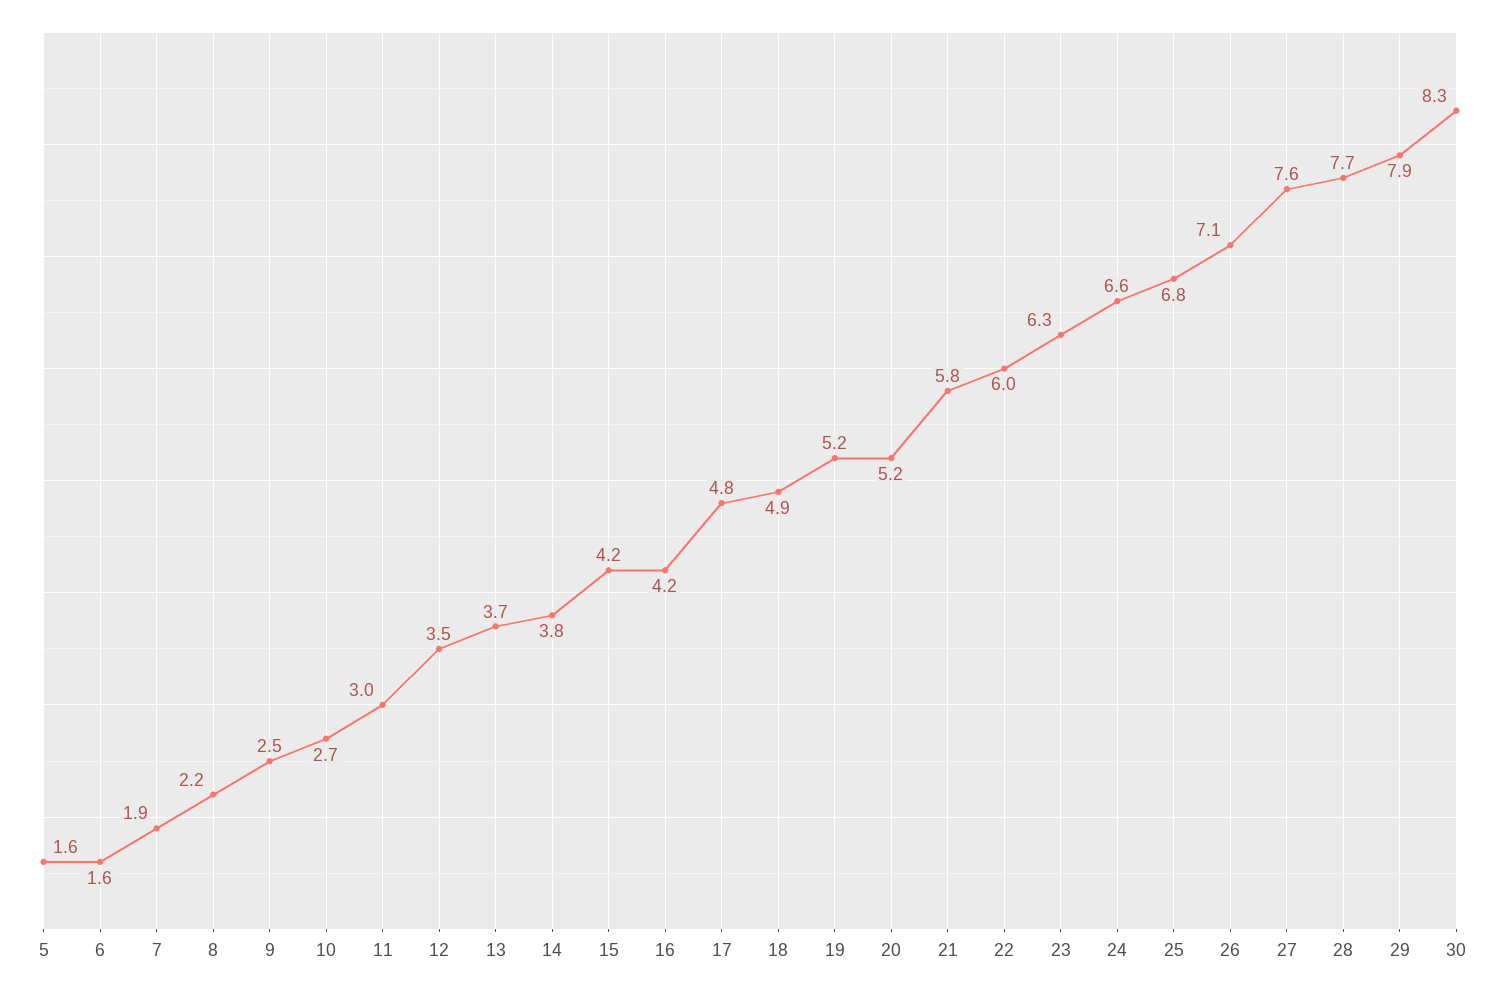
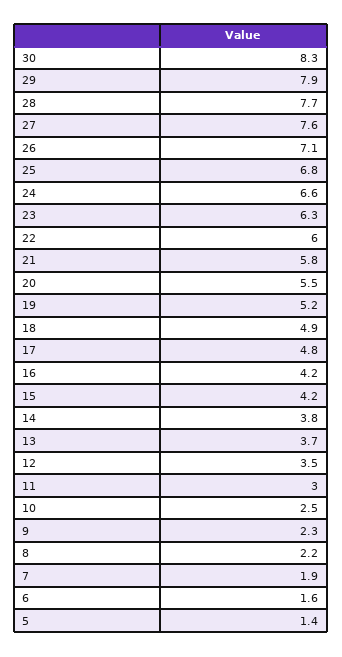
  {
-   "5": 1.6,
+   "5": 1.4,
    "6": 1.6,
    "7": 1.9,
    "8": 2.2,
-   "9": 2.5,
+   "9": 2.3,
-   "10": 2.7,
+   "10": 2.5,
    "11": 3,
    "12": 3.5,
    "13": 3.7,
    "14": 3.8,
    "15": 4.2,
    "16": 4.2,
    "17": 4.8,
    "18": 4.9,
    "19": 5.2,
-   "20": 5.2,
+   "20": 5.5,
    "21": 5.8,
    "22": 6,
    "23": 6.3,
    "24": 6.6,
    "25": 6.8,
    "26": 7.1,
    "27": 7.6,
    "28": 7.7,
    "29": 7.9,
    "30": 8.3
  }

